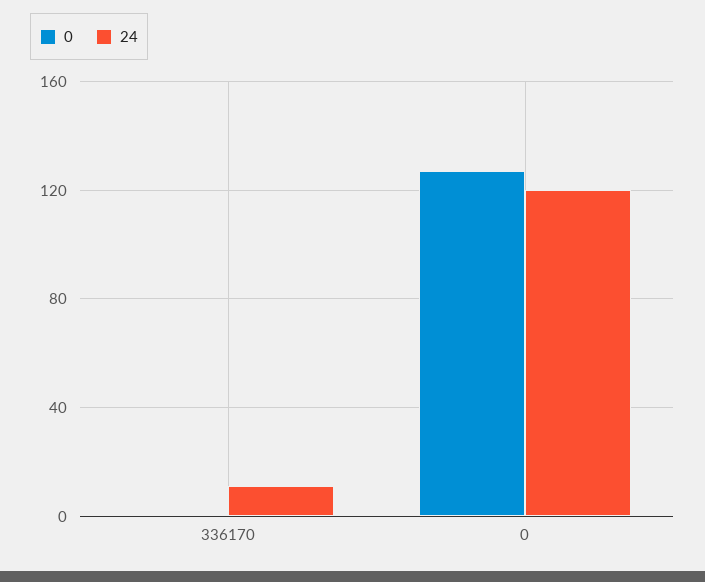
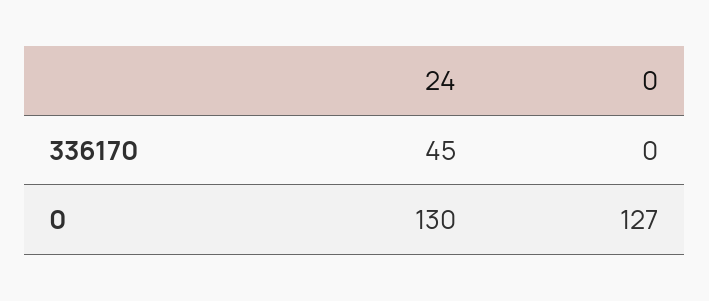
  {
    "0": {
      "336170": 0,
      "0": 127
    },
    "24": {
-     "336170": 10,
+     "336170": 45,
-     "0": 120
+     "0": 130
    }
  }

